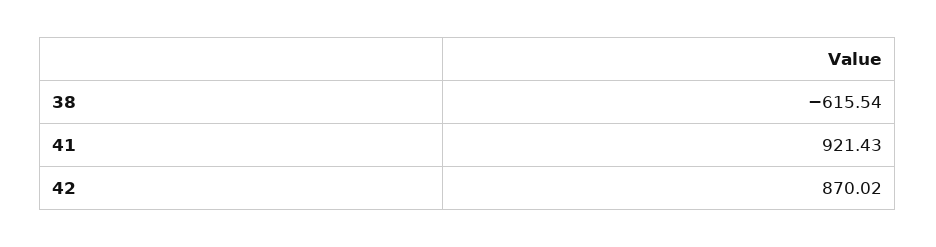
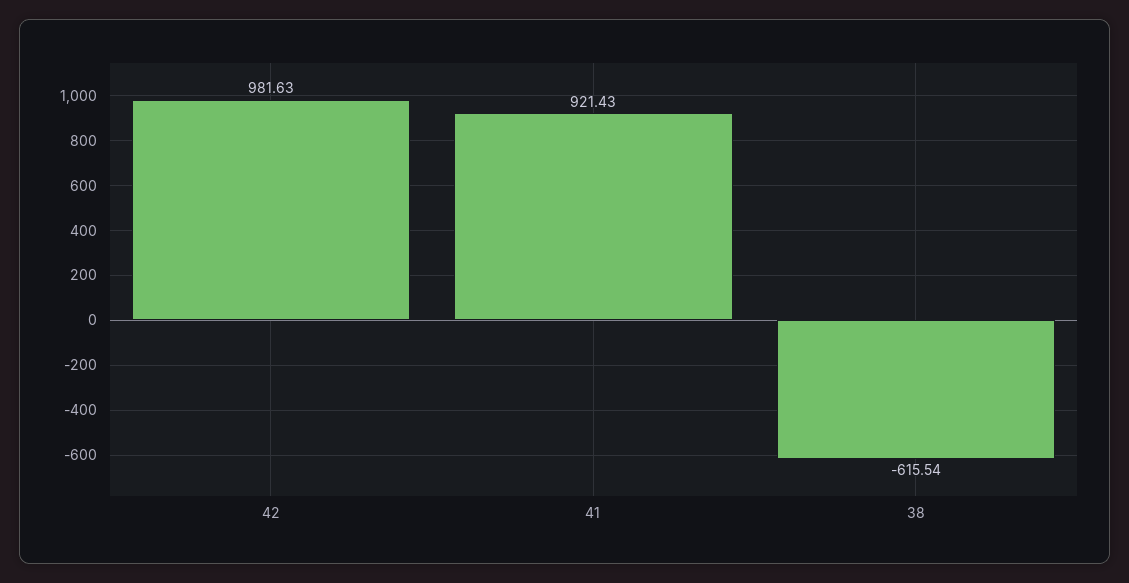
  {
    "38": -615.54,
    "41": 921.43,
-   "42": 870.02
+   "42": 981.63
  }

